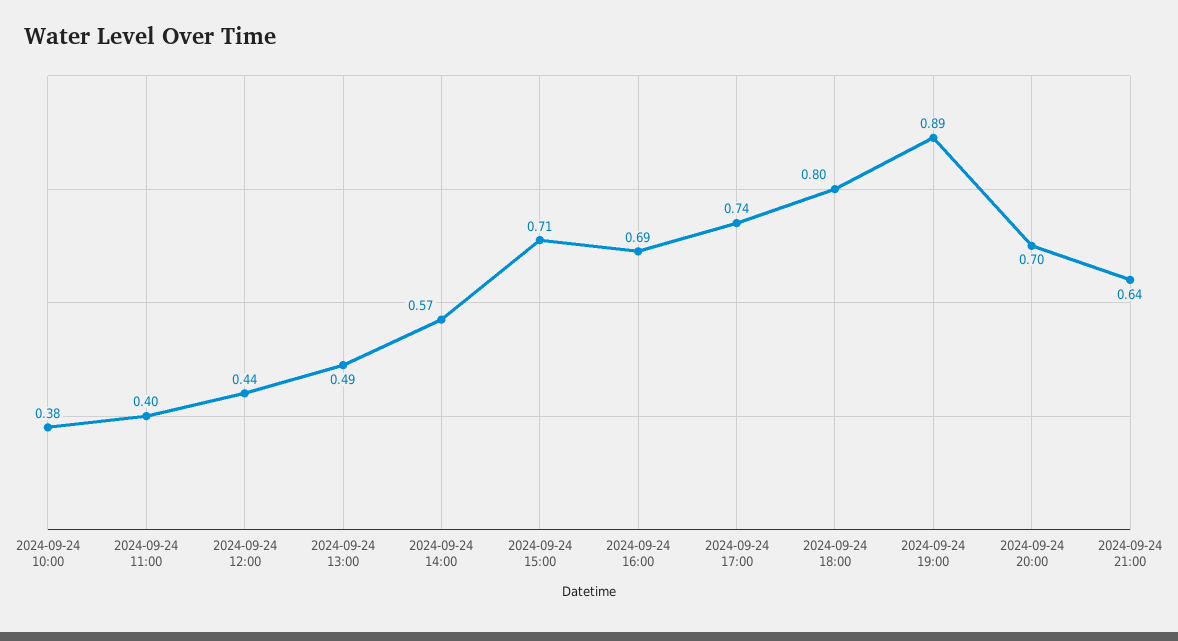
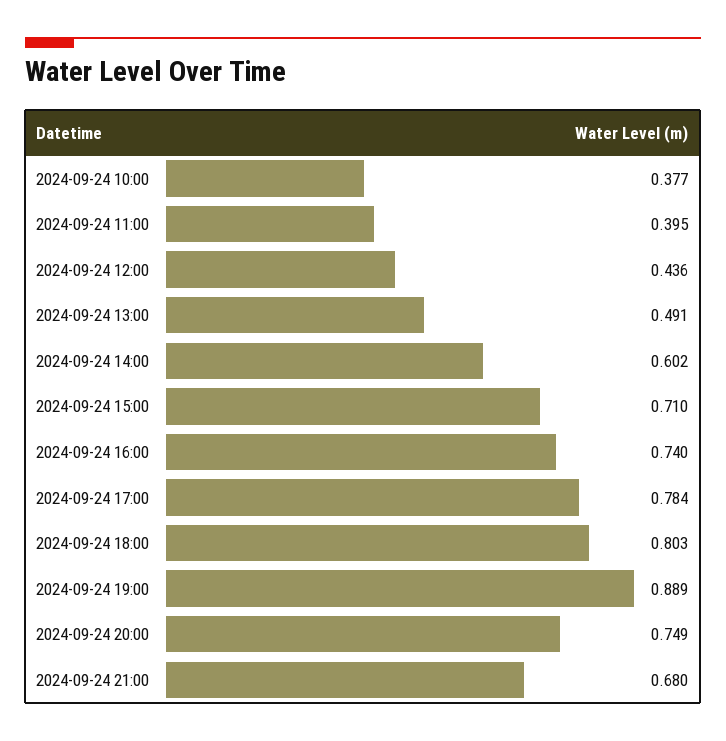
  {
    "2024-09-24 10:00": 0.377,
    "2024-09-24 11:00": 0.395,
    "2024-09-24 12:00": 0.436,
    "2024-09-24 13:00": 0.491,
-   "2024-09-24 14:00": 0.57,
+   "2024-09-24 14:00": 0.602,
    "2024-09-24 15:00": 0.71,
-   "2024-09-24 16:00": 0.69,
+   "2024-09-24 16:00": 0.74,
-   "2024-09-24 17:00": 0.74,
+   "2024-09-24 17:00": 0.784,
    "2024-09-24 18:00": 0.803,
    "2024-09-24 19:00": 0.889,
-   "2024-09-24 20:00": 0.7,
+   "2024-09-24 20:00": 0.749,
-   "2024-09-24 21:00": 0.64
+   "2024-09-24 21:00": 0.68
  }

